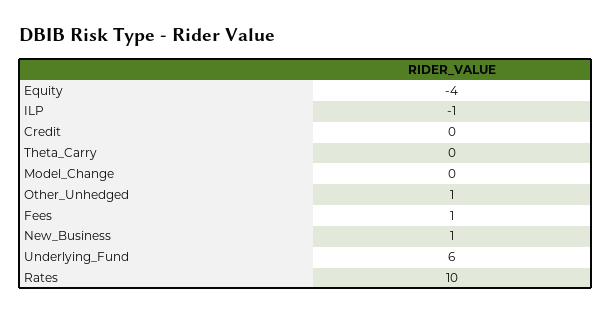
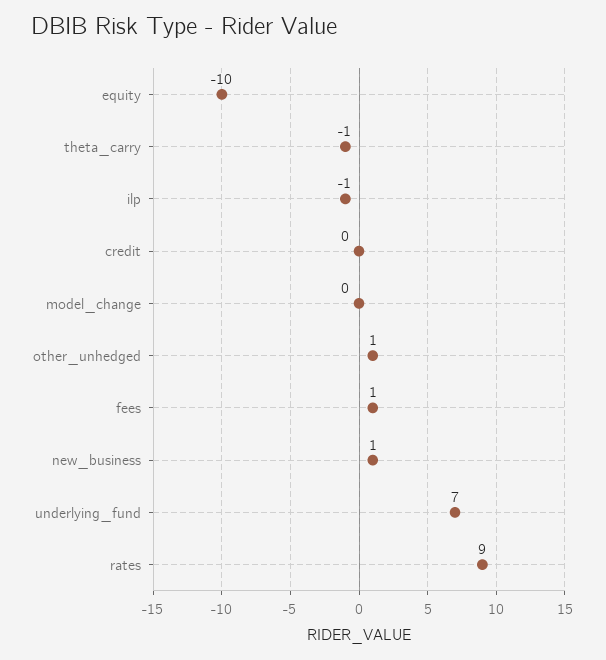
  {
-   "Equity": -4,
+   "Equity": -10,
    "ILP": -1,
    "Credit": 0,
-   "Theta_Carry": 0,
+   "Theta_Carry": -1,
    "Model_Change": 0,
    "Other_Unhedged": 1,
    "Fees": 1,
    "New_Business": 1,
-   "Underlying_Fund": 6,
+   "Underlying_Fund": 7,
-   "Rates": 10
+   "Rates": 9
  }

